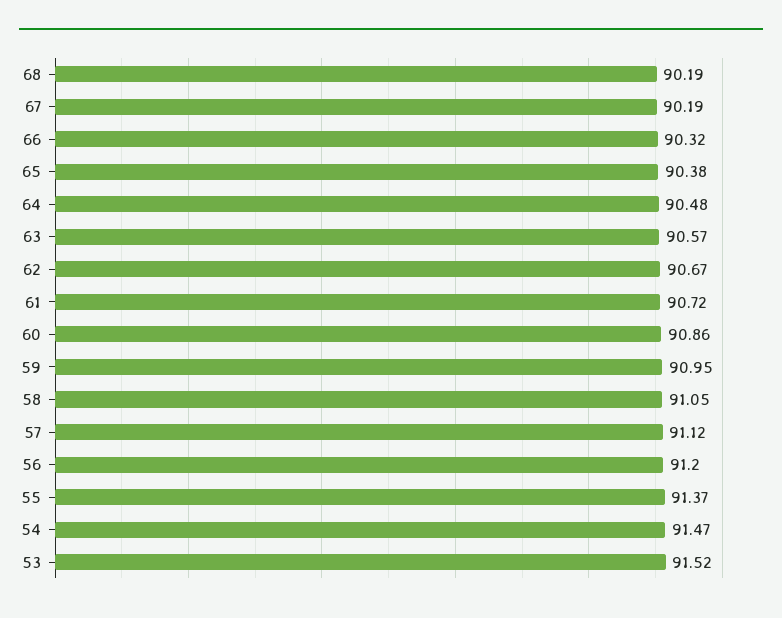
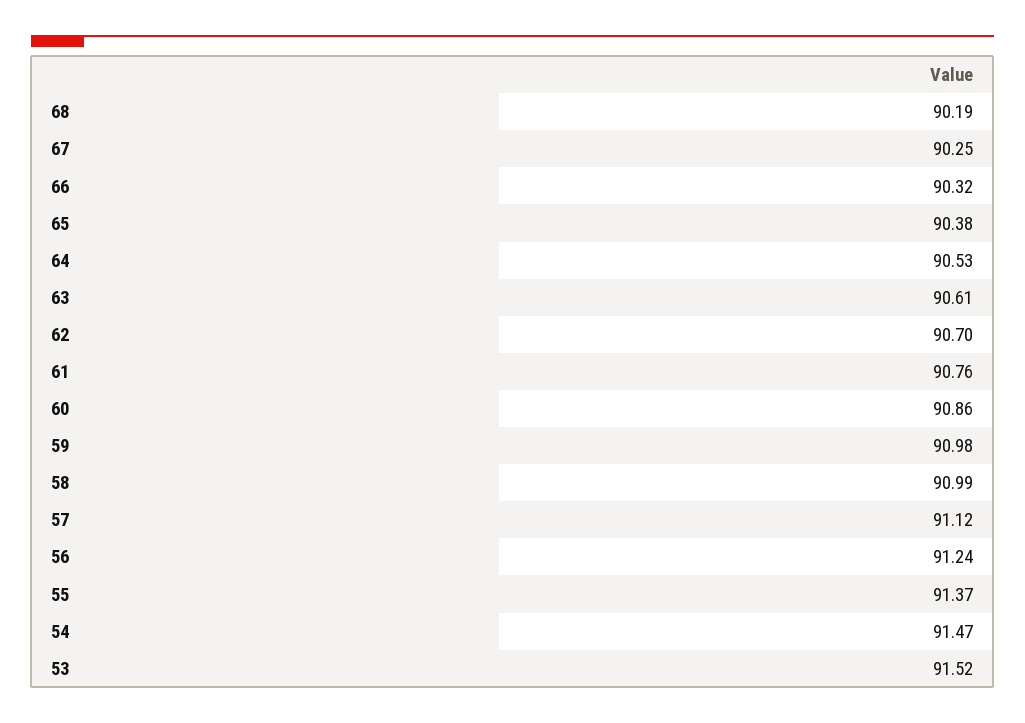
  {
    "68": 90.19,
-   "67": 90.19,
+   "67": 90.25,
    "66": 90.32,
    "65": 90.38,
-   "64": 90.48,
+   "64": 90.53,
-   "63": 90.57,
+   "63": 90.61,
-   "62": 90.67,
+   "62": 90.7,
-   "61": 90.72,
+   "61": 90.76,
    "60": 90.86,
-   "59": 90.95,
+   "59": 90.98,
-   "58": 91.05,
+   "58": 90.99,
    "57": 91.12,
-   "56": 91.2,
+   "56": 91.24,
    "55": 91.37,
    "54": 91.47,
    "53": 91.52
  }

